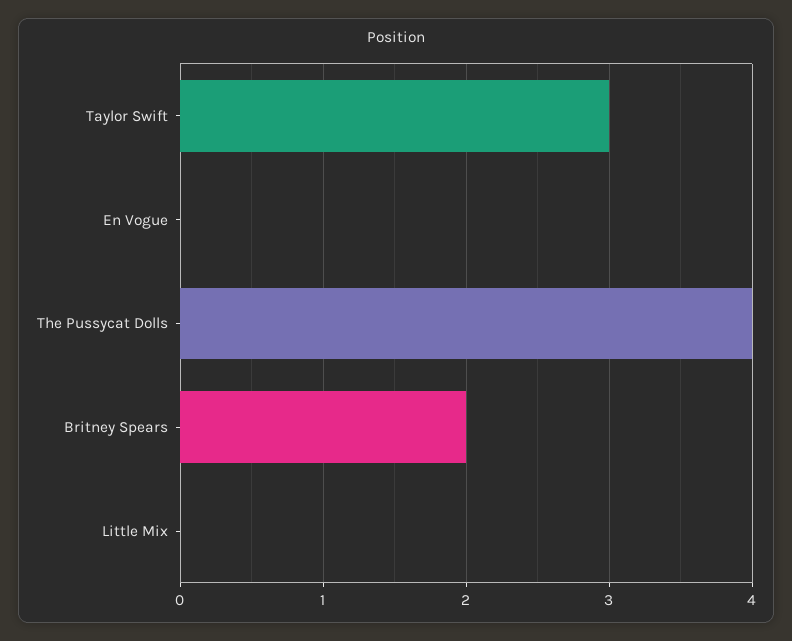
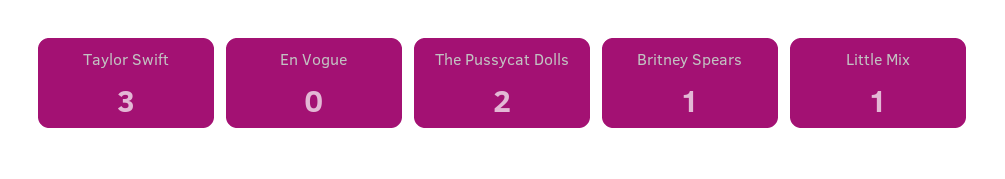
  {
    "Taylor Swift": 3,
    "En Vogue": 0,
-   "The Pussycat Dolls": 4,
+   "The Pussycat Dolls": 2,
-   "Britney Spears": 2,
+   "Britney Spears": 1,
-   "Little Mix": 0
+   "Little Mix": 1
  }

